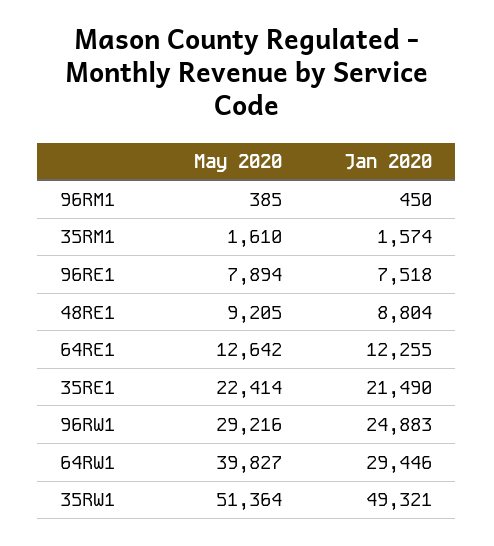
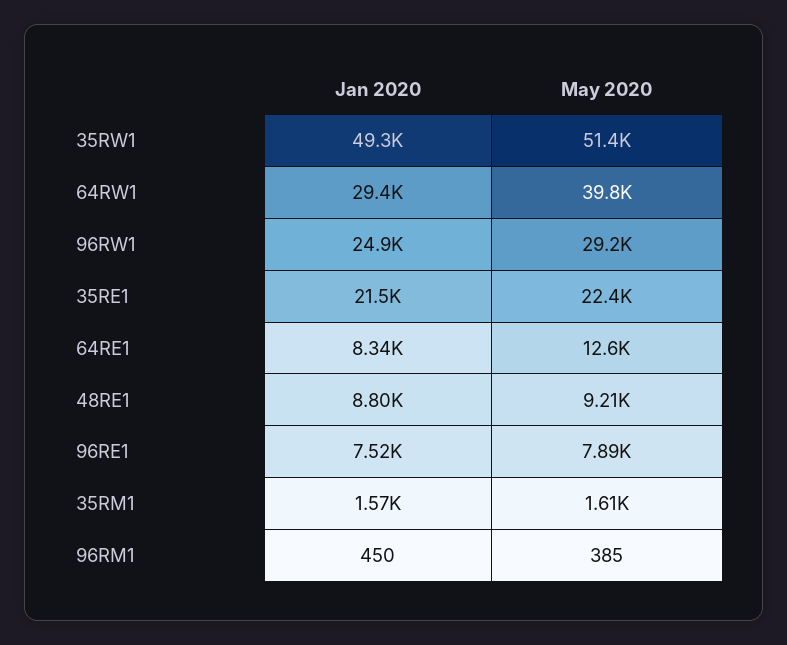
  {
    "May 2020": {
      "96RM1": 385,
      "35RM1": 1610,
      "96RE1": 7894,
      "48RE1": 9205,
      "64RE1": 12642,
      "35RE1": 22414,
      "96RW1": 29216,
      "64RW1": 39827,
      "35RW1": 51364
    },
    "Jan 2020": {
      "96RM1": 450,
      "35RM1": 1574,
      "96RE1": 7518,
      "48RE1": 8804,
-     "64RE1": 12255,
+     "64RE1": 8340,
      "35RE1": 21490,
      "96RW1": 24883,
      "64RW1": 29446,
      "35RW1": 49321
    }
  }

